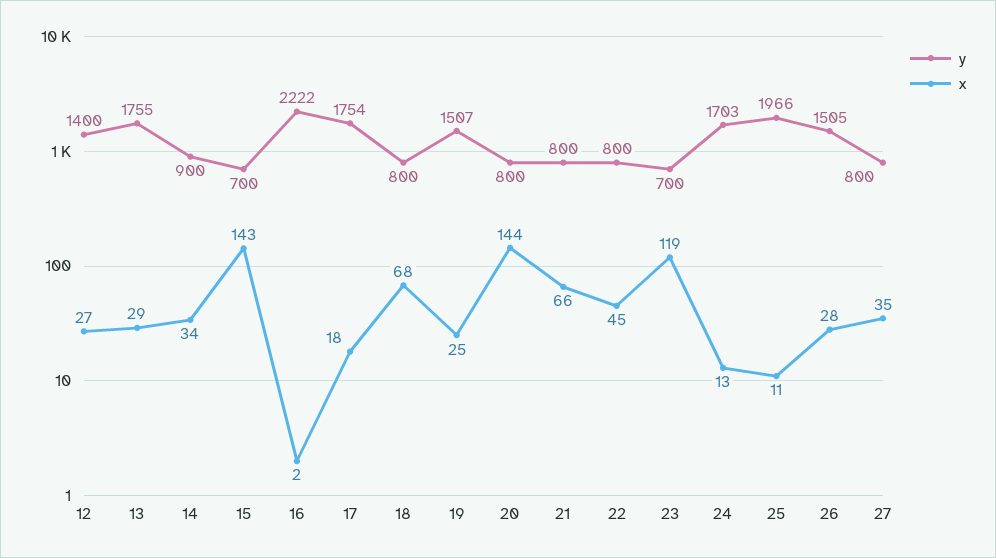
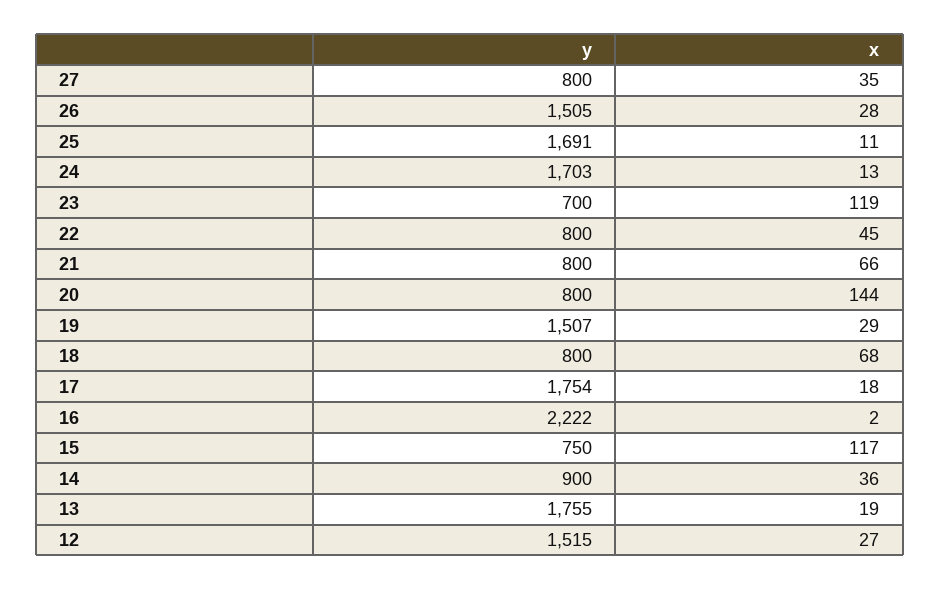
  {
    "y": {
-     "12": 1400,
+     "12": 1515,
      "13": 1755,
      "14": 900,
-     "15": 700,
+     "15": 750,
      "16": 2222,
      "17": 1754,
      "18": 800,
      "19": 1507,
      "20": 800,
      "21": 800,
      "22": 800,
      "23": 700,
      "24": 1703,
-     "25": 1966,
+     "25": 1691,
      "26": 1505,
      "27": 800
    },
    "x": {
      "12": 27,
-     "13": 29,
+     "13": 19,
-     "14": 34,
+     "14": 36,
-     "15": 143,
+     "15": 117,
      "16": 2,
      "17": 18,
      "18": 68,
-     "19": 25,
+     "19": 29,
      "20": 144,
      "21": 66,
      "22": 45,
      "23": 119,
      "24": 13,
      "25": 11,
      "26": 28,
      "27": 35
    }
  }

